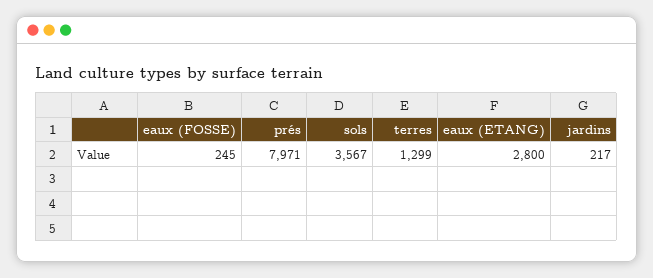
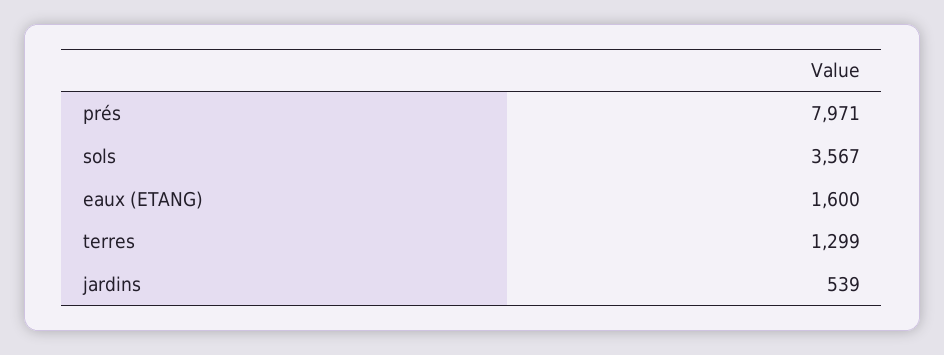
  {
-   "eaux (FOSSE)": 245,
    "prés": 7971,
    "sols": 3567,
    "terres": 1299,
-   "eaux (ETANG)": 2800,
+   "eaux (ETANG)": 1600,
-   "jardins": 217
+   "jardins": 539
  }

